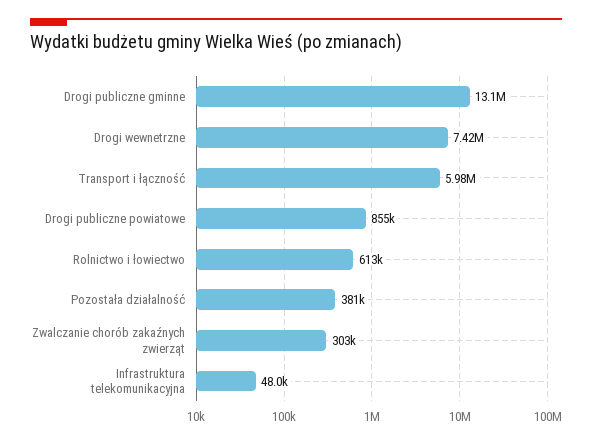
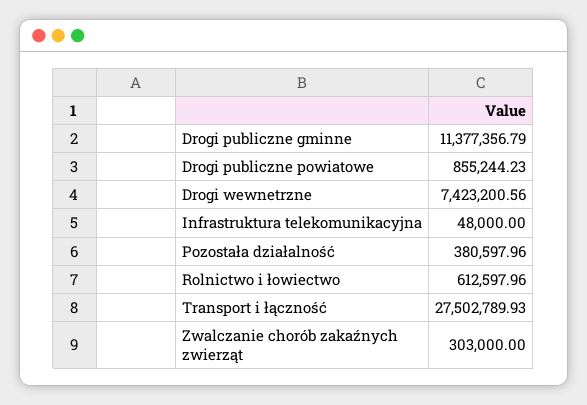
  {
-   "Drogi publiczne gminne": 13100000,
+   "Drogi publiczne gminne": 11377356.79,
    "Drogi wewnetrzne": 7423200.56,
-   "Transport i łączność": 5980000,
+   "Transport i łączność": 27502789.93,
    "Drogi publiczne powiatowe": 855244.23,
    "Rolnictwo i łowiectwo": 612597.96,
    "Pozostała działalność": 380597.96,
    "Zwalczanie chorób zakaźnych zwierząt": 303000,
    "Infrastruktura telekomunikacyjna": 48000
  }

